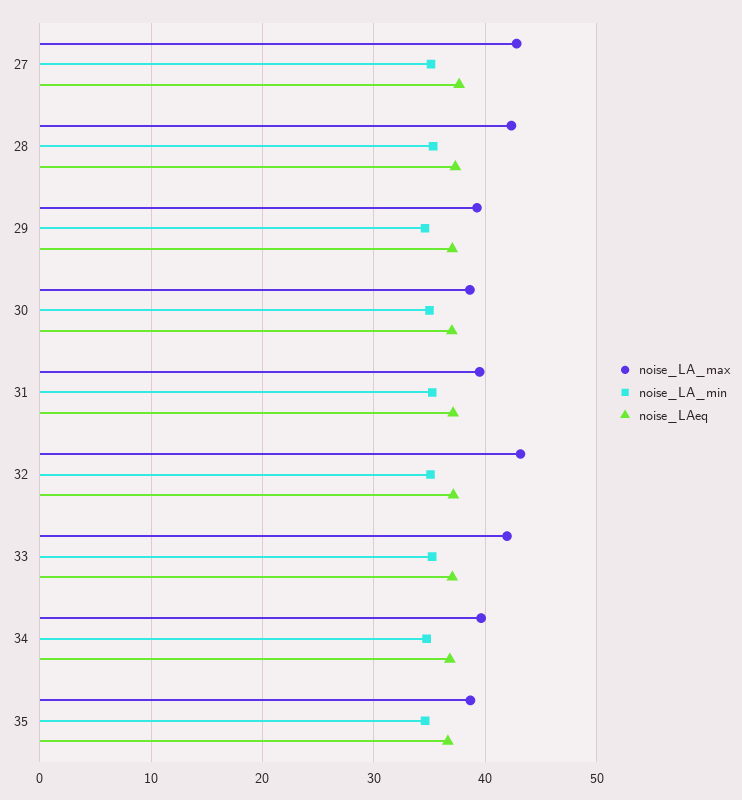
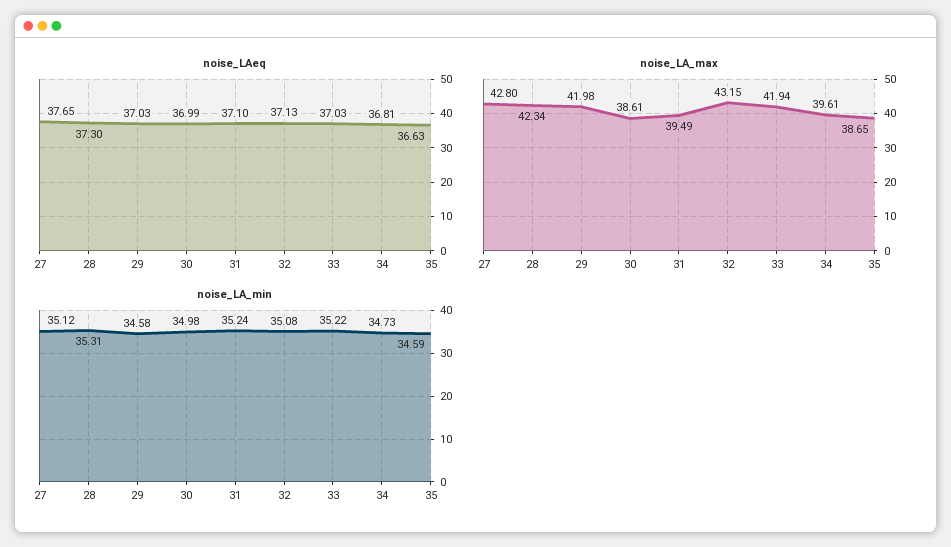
  {
    "noise_LA_max": {
      "27": 42.8,
      "28": 42.34,
-     "29": 39,
+     "29": 41.98,
      "30": 38.61,
      "31": 39.49,
      "32": 43.15,
      "33": 41.94,
      "34": 39.61,
      "35": 38.65
    },
    "noise_LA_min": {
      "27": 35.12,
      "28": 35.31,
      "29": 34.58,
      "30": 34.98,
      "31": 35.24,
      "32": 35.08,
      "33": 35.22,
      "34": 34.73,
      "35": 34.59
    },
    "noise_LAeq": {
      "27": 37.65,
      "28": 37.3,
      "29": 37.03,
      "30": 36.99,
      "31": 37.1,
      "32": 37.13,
      "33": 37.03,
      "34": 36.81,
      "35": 36.63
    }
  }

